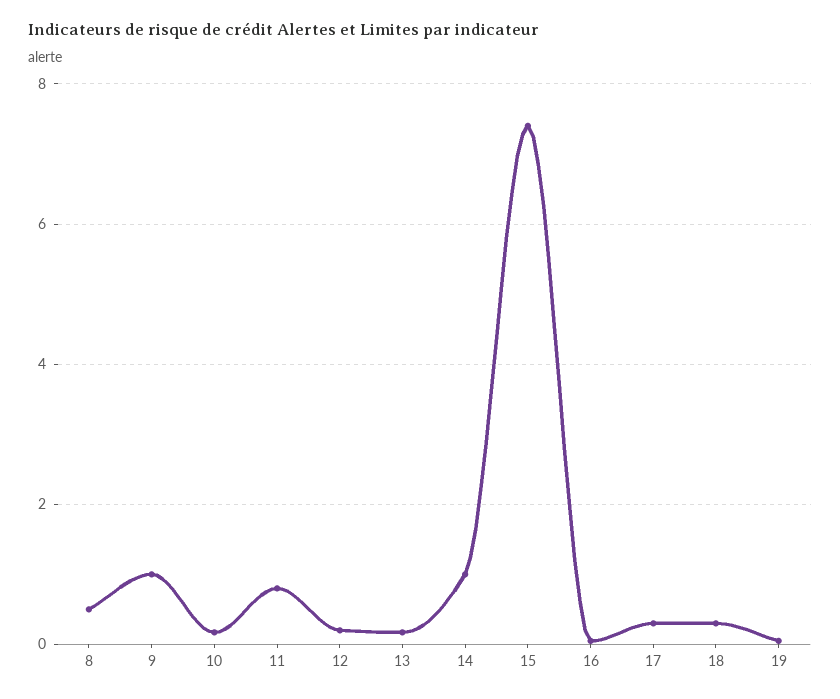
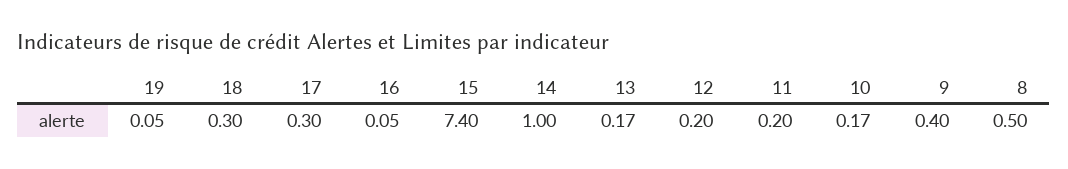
  {
    "8": 0.5,
-   "9": 1,
+   "9": 0.4,
    "10": 0.17,
-   "11": 0.8,
+   "11": 0.2,
    "12": 0.2,
    "13": 0.17,
    "14": 1,
    "15": 7.4,
    "16": 0.05,
    "17": 0.3,
    "18": 0.3,
    "19": 0.05
  }

